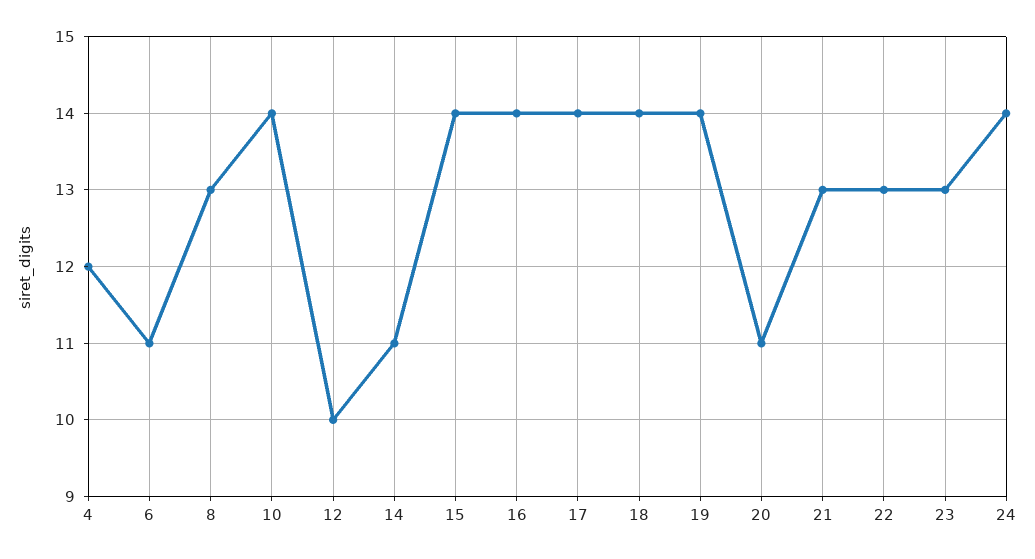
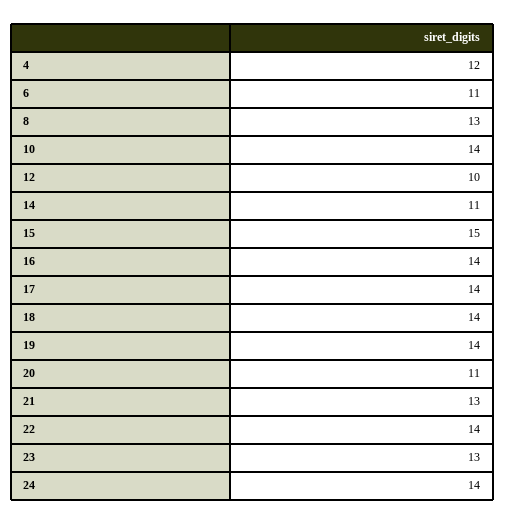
  {
    "4": 12,
    "6": 11,
    "8": 13,
    "10": 14,
    "12": 10,
    "14": 11,
-   "15": 14,
+   "15": 15,
    "16": 14,
    "17": 14,
    "18": 14,
    "19": 14,
    "20": 11,
    "21": 13,
-   "22": 13,
+   "22": 14,
    "23": 13,
    "24": 14
  }

